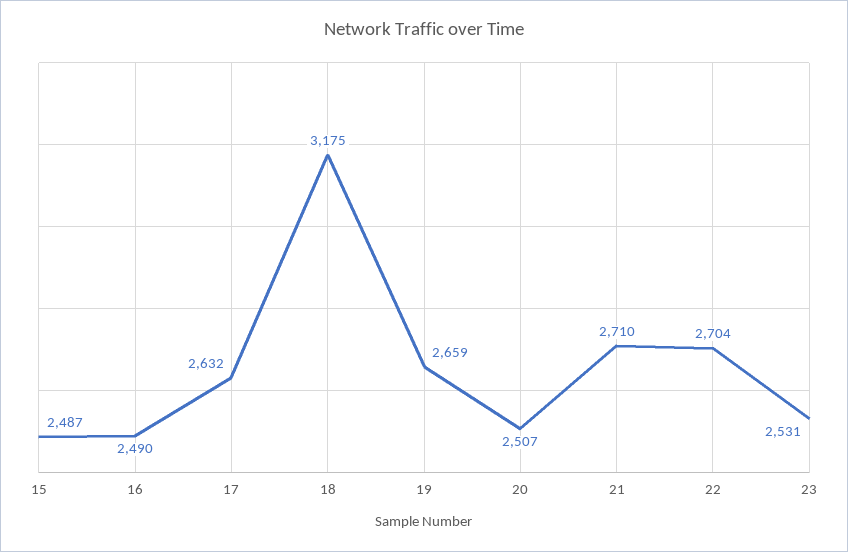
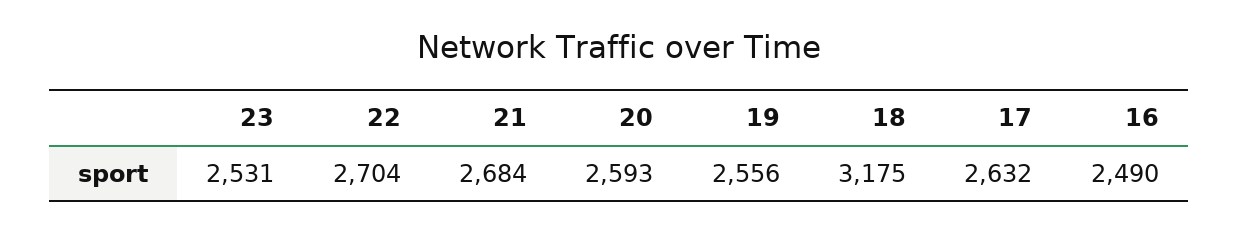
  {
-   "15": 2487,
    "16": 2490,
    "17": 2632,
    "18": 3175,
-   "19": 2659,
+   "19": 2556,
-   "20": 2507,
+   "20": 2593,
-   "21": 2710,
+   "21": 2684,
    "22": 2704,
    "23": 2531
  }

